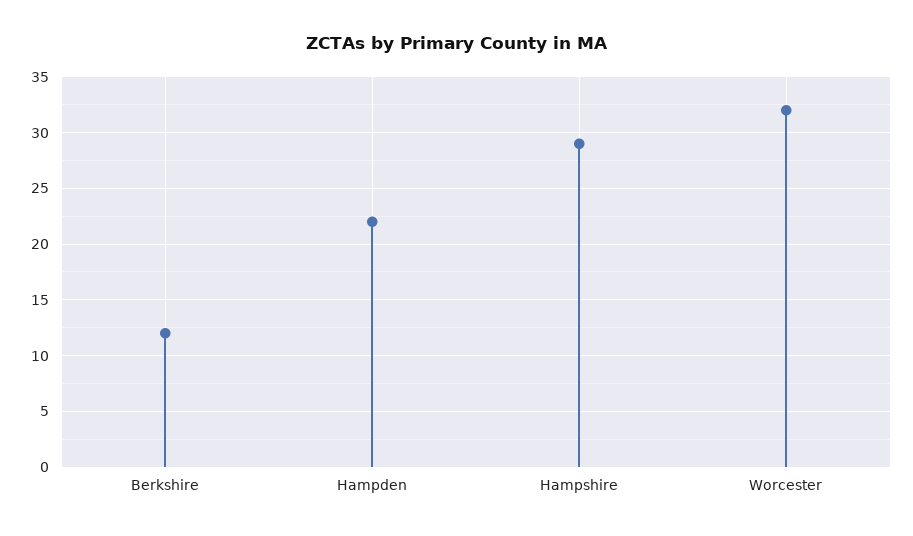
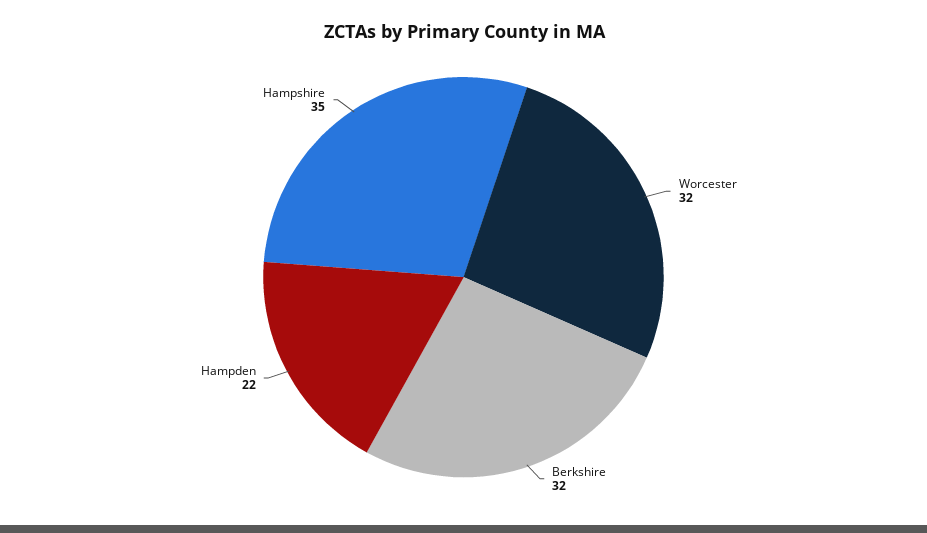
  {
-   "Berkshire": 12,
+   "Berkshire": 32,
    "Hampden": 22,
-   "Hampshire": 29,
+   "Hampshire": 35,
    "Worcester": 32
  }

